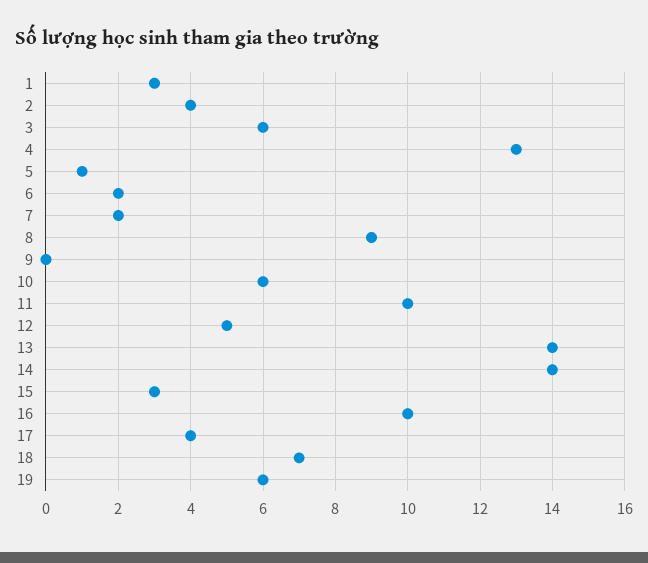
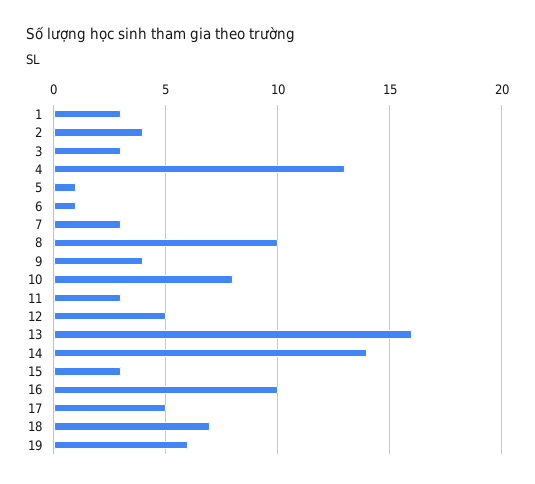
  {
    "1": 3,
    "2": 4,
-   "3": 6,
+   "3": 3,
    "4": 13,
    "5": 1,
-   "6": 2,
+   "6": 1,
-   "7": 2,
+   "7": 3,
-   "8": 9,
+   "8": 10,
-   "9": 0,
+   "9": 4,
-   "10": 6,
+   "10": 8,
-   "11": 10,
+   "11": 3,
    "12": 5,
-   "13": 14,
+   "13": 16,
    "14": 14,
    "15": 3,
    "16": 10,
-   "17": 4,
+   "17": 5,
    "18": 7,
    "19": 6
  }

